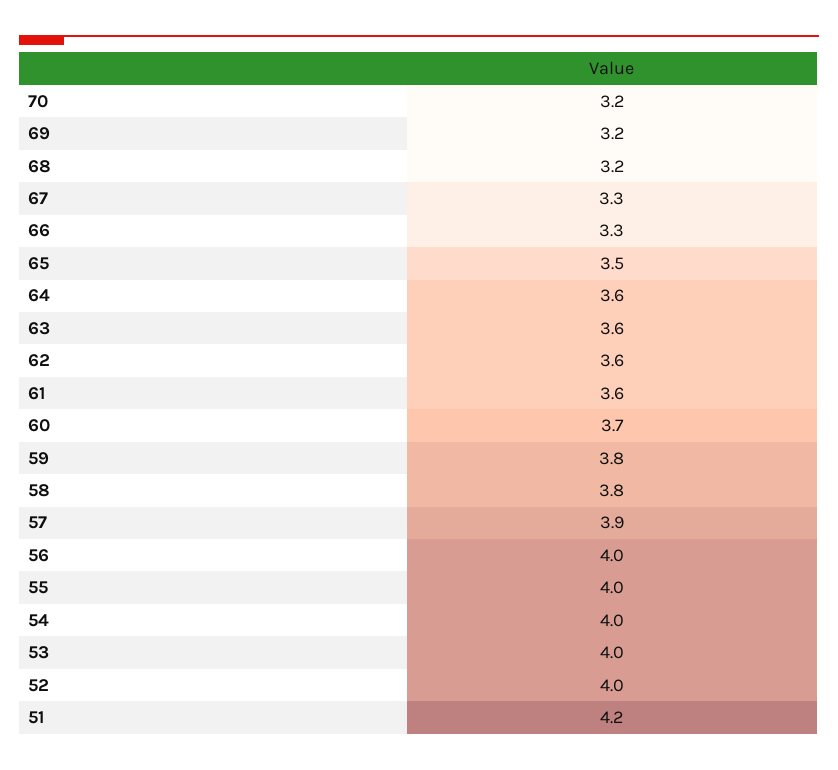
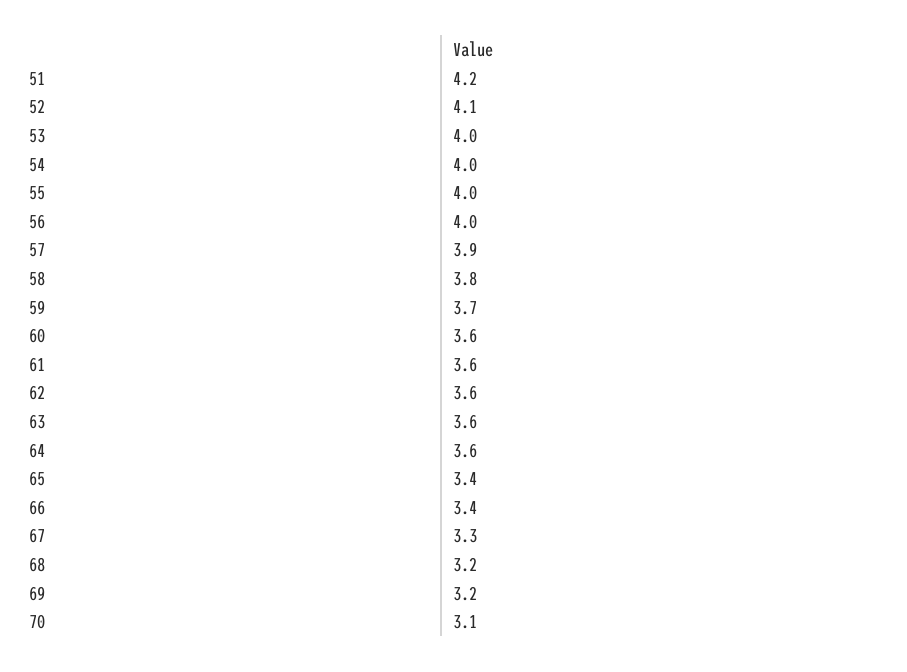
  {
-   "70": 3.2,
+   "70": 3.1,
    "69": 3.2,
    "68": 3.2,
    "67": 3.3,
-   "66": 3.3,
+   "66": 3.4,
-   "65": 3.5,
+   "65": 3.4,
    "64": 3.6,
    "63": 3.6,
    "62": 3.6,
    "61": 3.6,
-   "60": 3.7,
+   "60": 3.6,
-   "59": 3.8,
+   "59": 3.7,
    "58": 3.8,
    "57": 3.9,
    "56": 4,
    "55": 4,
    "54": 4,
    "53": 4,
-   "52": 4,
+   "52": 4.1,
    "51": 4.2
  }

